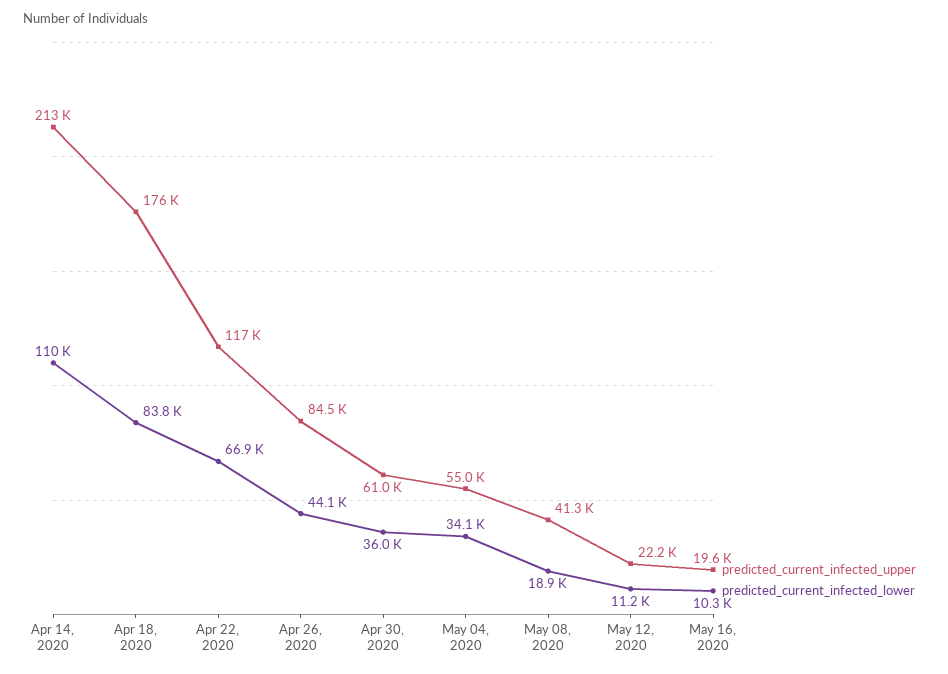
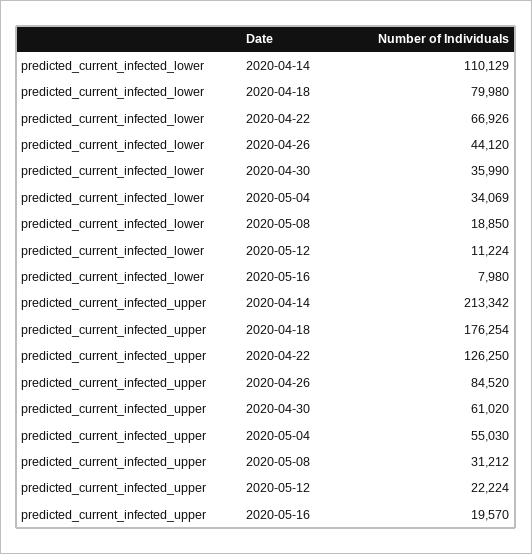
  {
    "predicted_current_infected_upper": {
      "Apr 14, 2020": 213342,
      "Apr 18, 2020": 176254,
-     "Apr 22, 2020": 117000,
+     "Apr 22, 2020": 126250,
      "Apr 26, 2020": 84520,
      "Apr 30, 2020": 61020,
      "May 04, 2020": 55030,
-     "May 08, 2020": 41300,
+     "May 08, 2020": 31212,
      "May 12, 2020": 22224,
      "May 16, 2020": 19570
    },
    "predicted_current_infected_lower": {
      "Apr 14, 2020": 110129,
-     "Apr 18, 2020": 83800,
+     "Apr 18, 2020": 79980,
      "Apr 22, 2020": 66926,
      "Apr 26, 2020": 44120,
      "Apr 30, 2020": 35990,
      "May 04, 2020": 34069,
      "May 08, 2020": 18850,
      "May 12, 2020": 11224,
-     "May 16, 2020": 10300
+     "May 16, 2020": 7980
    }
  }

